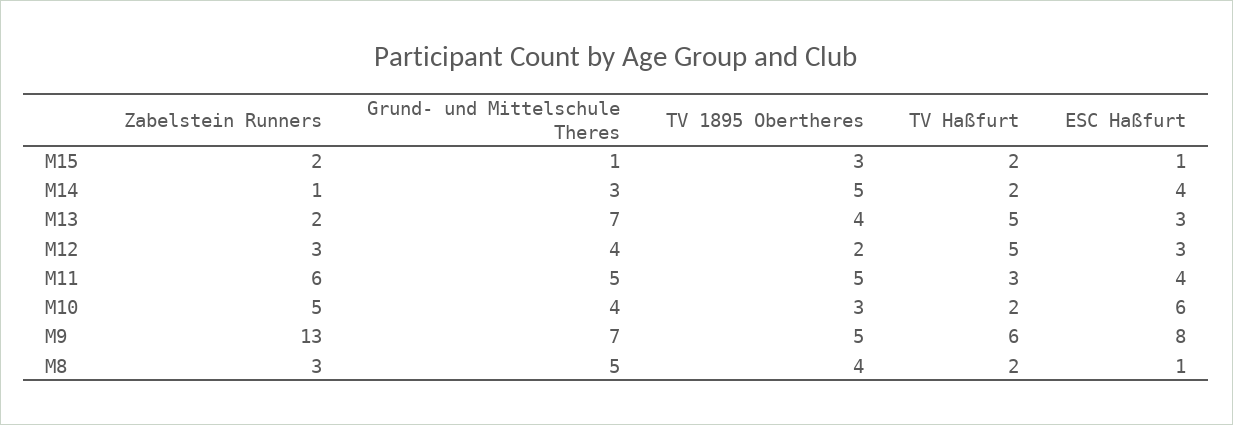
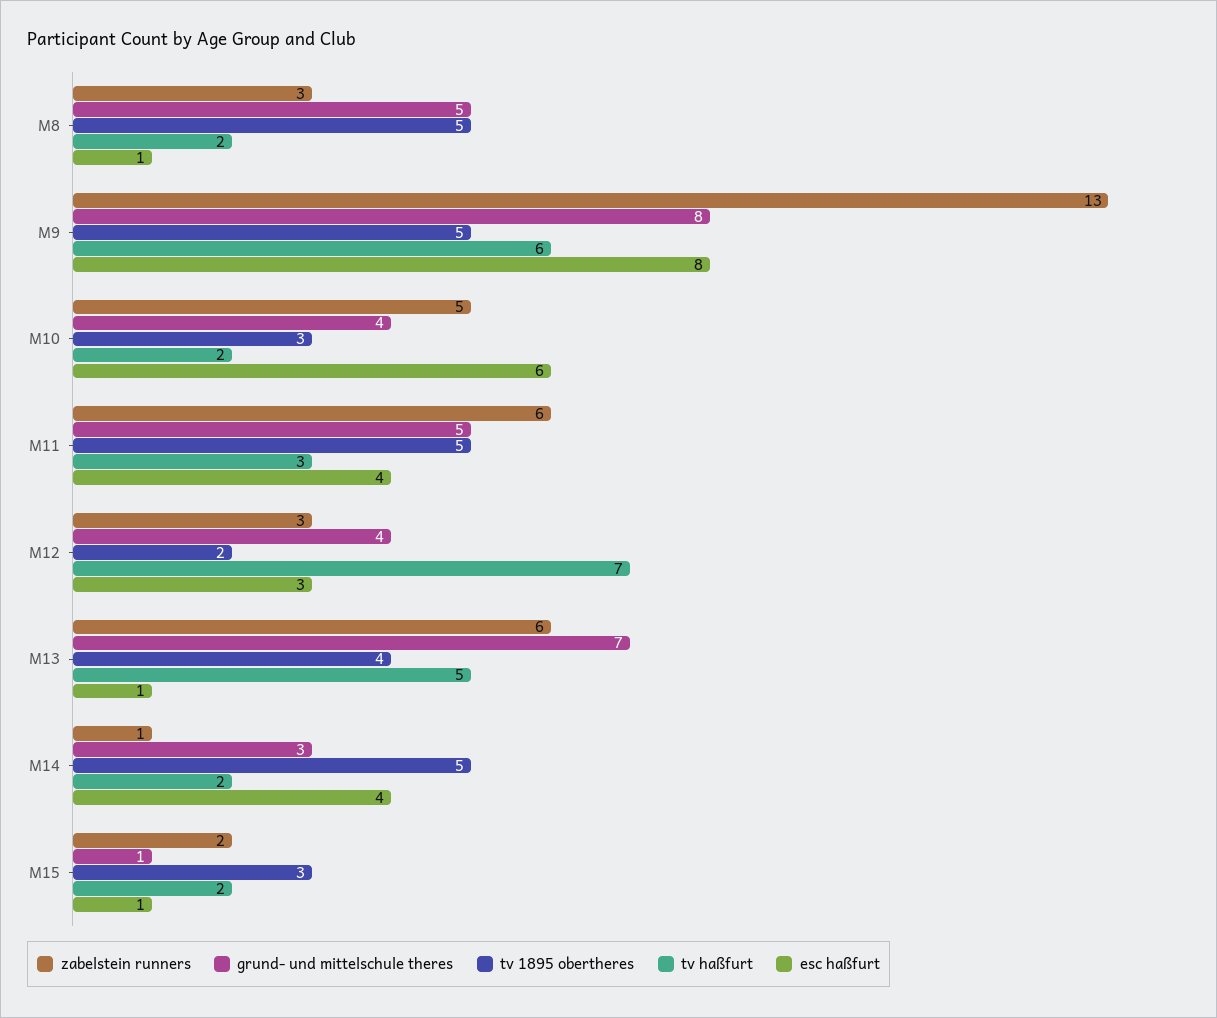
  {
    "Zabelstein Runners": {
      "M15": 2,
      "M14": 1,
-     "M13": 2,
+     "M13": 6,
      "M12": 3,
      "M11": 6,
      "M10": 5,
      "M9": 13,
      "M8": 3
    },
    "Grund- und Mittelschule Theres": {
      "M15": 1,
      "M14": 3,
      "M13": 7,
      "M12": 4,
      "M11": 5,
      "M10": 4,
-     "M9": 7,
+     "M9": 8,
      "M8": 5
    },
    "TV 1895 Obertheres": {
      "M15": 3,
      "M14": 5,
      "M13": 4,
      "M12": 2,
      "M11": 5,
      "M10": 3,
      "M9": 5,
-     "M8": 4
+     "M8": 5
    },
    "TV Haßfurt": {
      "M15": 2,
      "M14": 2,
      "M13": 5,
-     "M12": 5,
+     "M12": 7,
      "M11": 3,
      "M10": 2,
      "M9": 6,
      "M8": 2
    },
    "ESC Haßfurt": {
      "M15": 1,
      "M14": 4,
-     "M13": 3,
+     "M13": 1,
      "M12": 3,
      "M11": 4,
      "M10": 6,
      "M9": 8,
      "M8": 1
    }
  }

